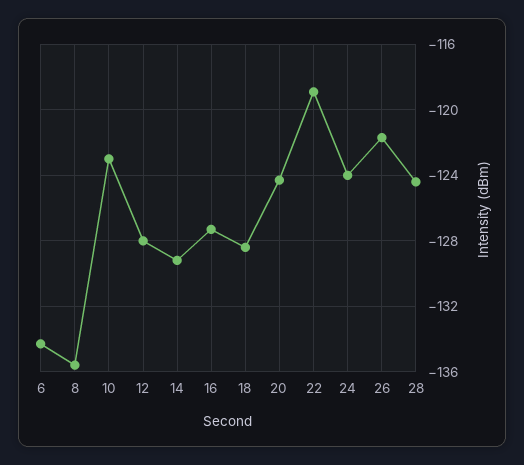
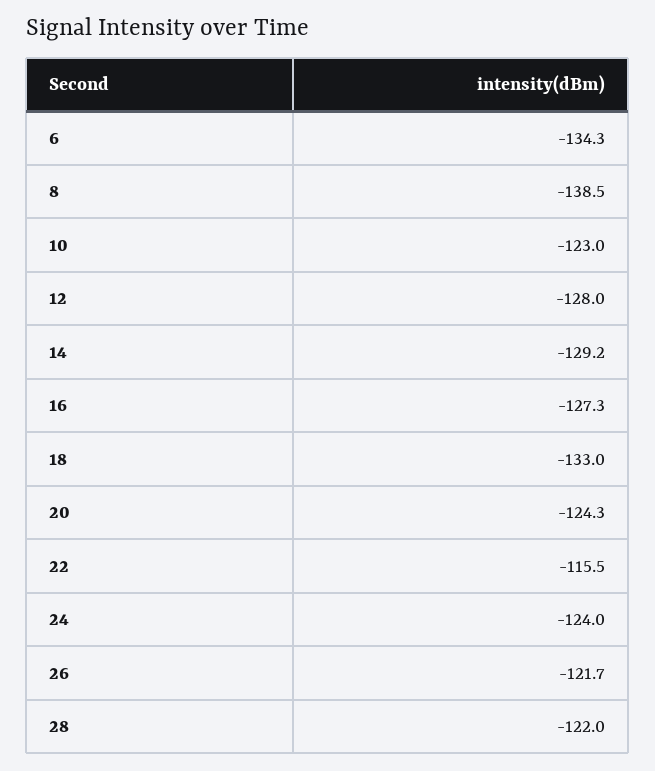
  {
    "6": -134.3,
-   "8": -135.5,
+   "8": -138.5,
    "10": -123,
    "12": -128,
    "14": -129.2,
    "16": -127.3,
-   "18": -128.5,
+   "18": -133,
    "20": -124.3,
-   "22": -119,
+   "22": -115.5,
    "24": -124,
    "26": -121.7,
-   "28": -124.5
+   "28": -122
  }

